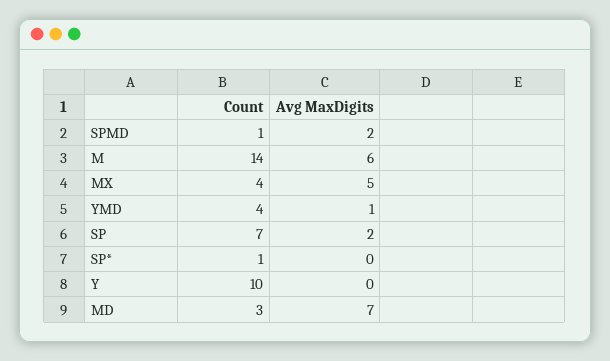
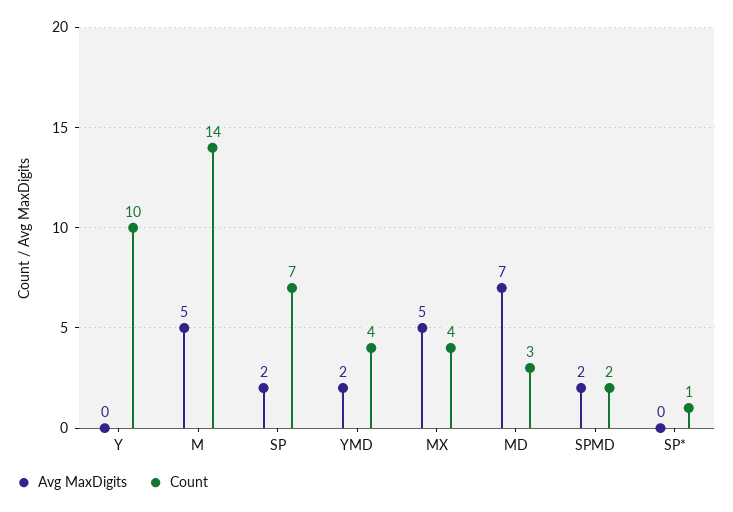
  {
    "Count": {
-     "SPMD": 1,
+     "SPMD": 2,
      "M": 14,
      "MX": 4,
      "YMD": 4,
      "SP": 7,
      "SP*": 1,
      "Y": 10,
      "MD": 3
    },
    "Avg MaxDigits": {
      "SPMD": 2,
-     "M": 6,
+     "M": 5,
      "MX": 5,
-     "YMD": 1,
+     "YMD": 2,
      "SP": 2,
      "SP*": 0,
      "Y": 0,
      "MD": 7
    }
  }

